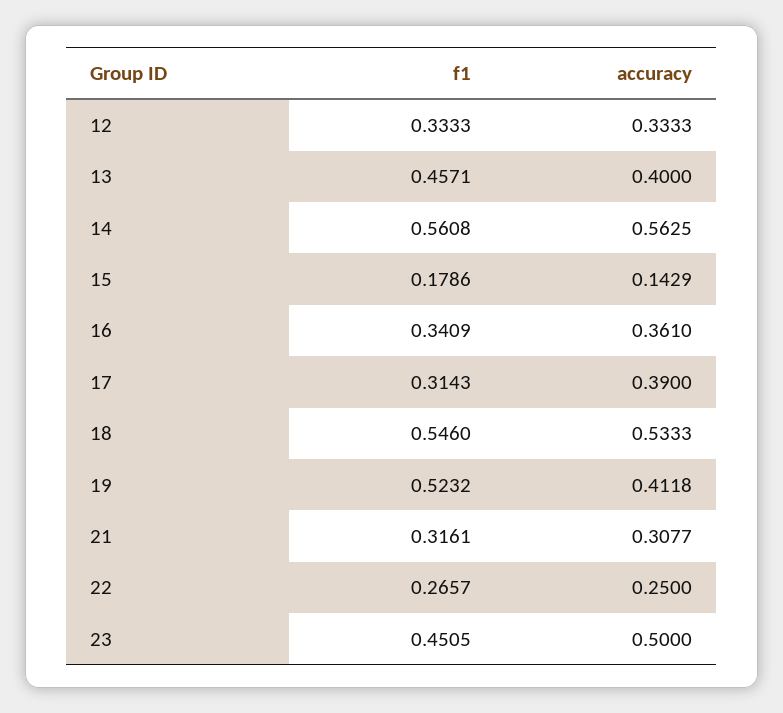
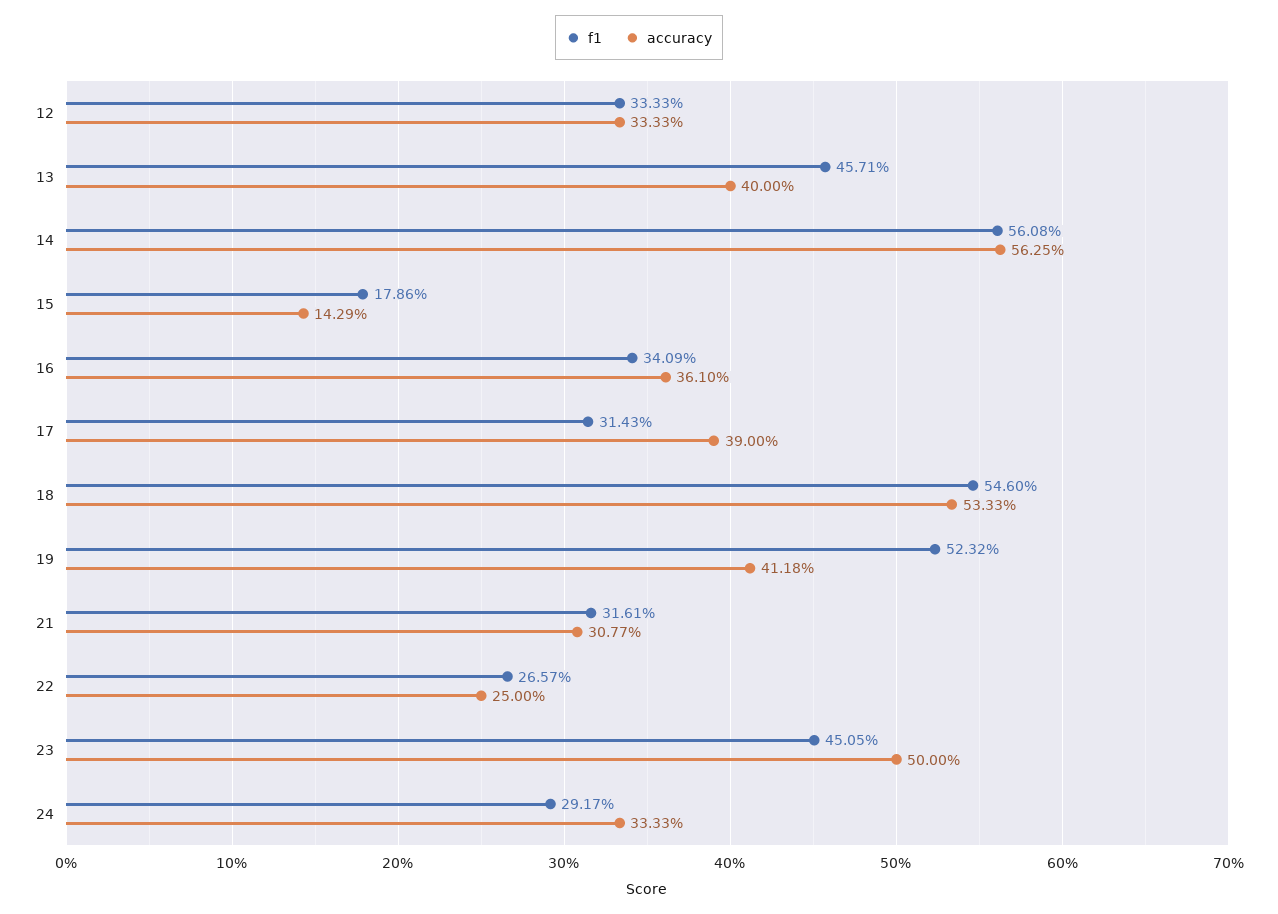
  {
    "f1": {
      "12": 0.3333,
      "13": 0.4571,
      "14": 0.5608,
      "15": 0.1786,
      "16": 0.3409,
      "17": 0.3143,
      "18": 0.546,
      "19": 0.5232,
      "21": 0.3161,
      "22": 0.2657,
-     "23": 0.4505
+     "23": 0.4505,
+     "24": 0.2917
    },
    "accuracy": {
      "12": 0.3333,
      "13": 0.4,
      "14": 0.5625,
      "15": 0.1429,
      "16": 0.361,
      "17": 0.39,
      "18": 0.5333,
      "19": 0.4118,
      "21": 0.3077,
      "22": 0.25,
-     "23": 0.5
+     "23": 0.5,
+     "24": 0.3333
    }
  }

